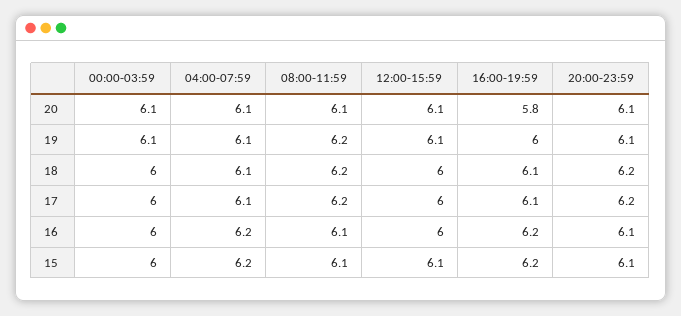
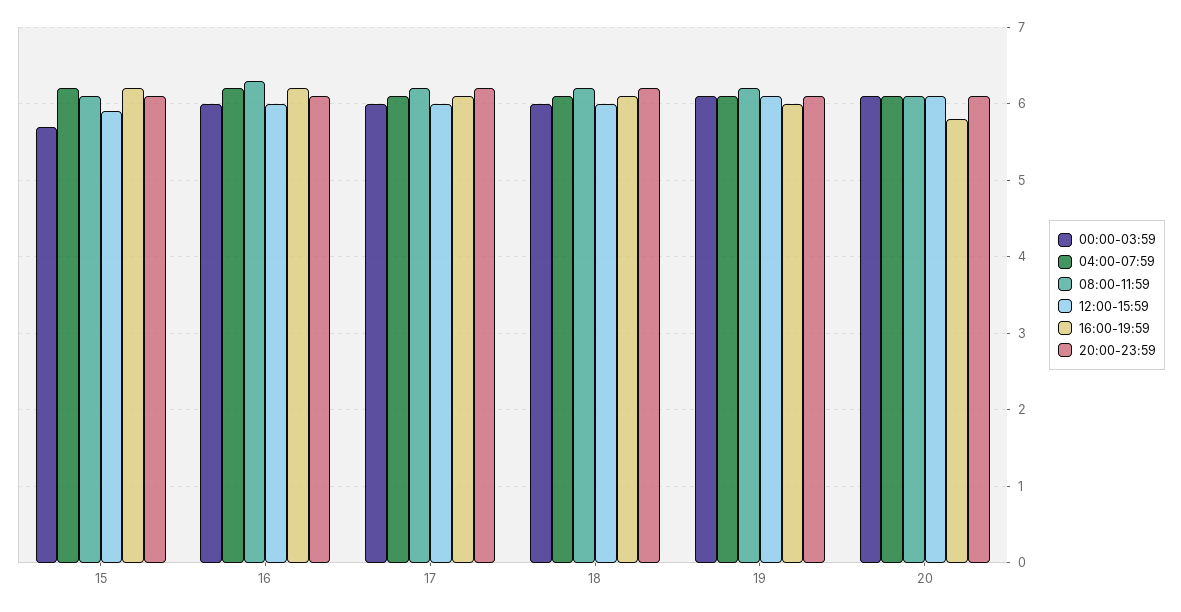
  {
    "00:00-03:59": {
      "20": 6.1,
      "19": 6.1,
      "18": 6,
      "17": 6,
      "16": 6,
-     "15": 6
+     "15": 5.7
    },
    "04:00-07:59": {
      "20": 6.1,
      "19": 6.1,
      "18": 6.1,
      "17": 6.1,
      "16": 6.2,
      "15": 6.2
    },
    "08:00-11:59": {
      "20": 6.1,
      "19": 6.2,
      "18": 6.2,
      "17": 6.2,
-     "16": 6.1,
+     "16": 6.3,
      "15": 6.1
    },
    "12:00-15:59": {
      "20": 6.1,
      "19": 6.1,
      "18": 6,
      "17": 6,
      "16": 6,
-     "15": 6.1
+     "15": 5.9
    },
    "16:00-19:59": {
      "20": 5.8,
      "19": 6,
      "18": 6.1,
      "17": 6.1,
      "16": 6.2,
      "15": 6.2
    },
    "20:00-23:59": {
      "20": 6.1,
      "19": 6.1,
      "18": 6.2,
      "17": 6.2,
      "16": 6.1,
      "15": 6.1
    }
  }

